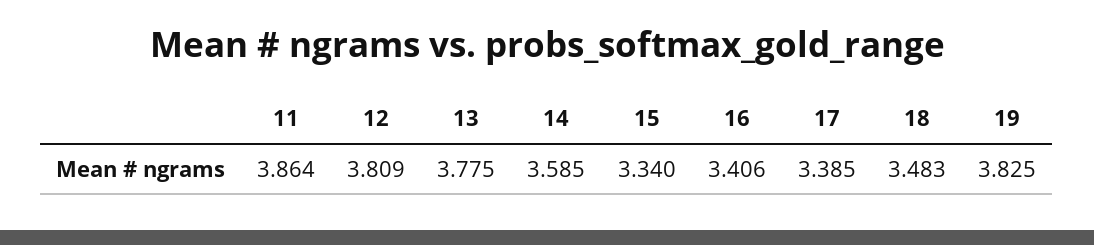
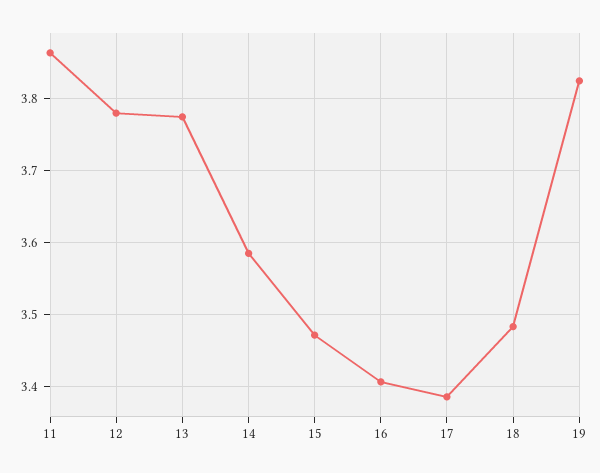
  {
    "11": 3.864,
-   "12": 3.809,
+   "12": 3.78,
    "13": 3.775,
    "14": 3.585,
-   "15": 3.34,
+   "15": 3.47,
    "16": 3.406,
    "17": 3.385,
    "18": 3.483,
    "19": 3.825
  }

